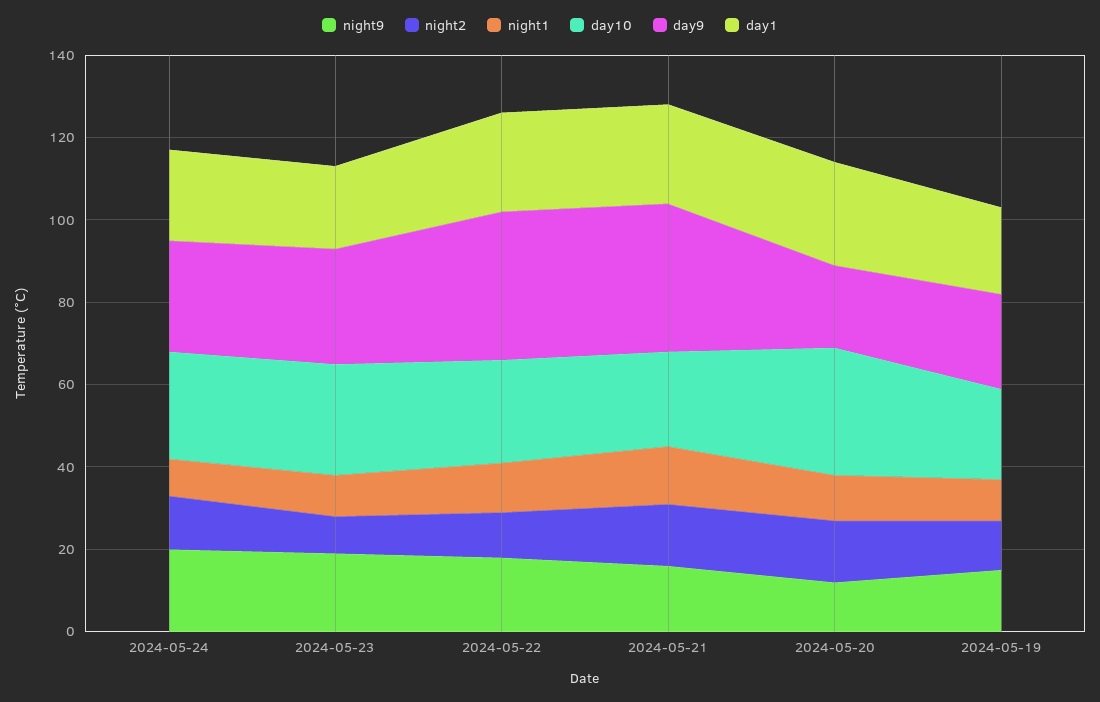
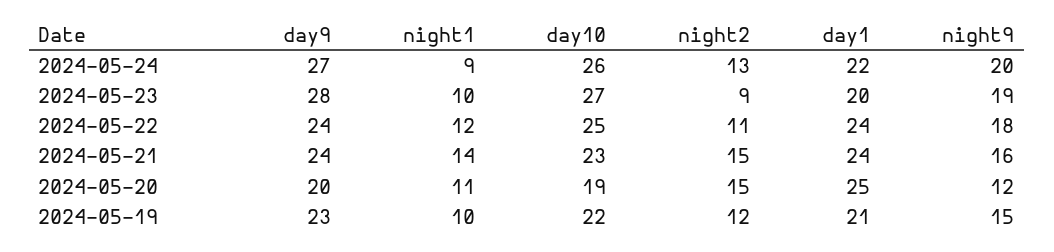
  {
    "night9": {
      "2024-05-24": 20,
      "2024-05-23": 19,
      "2024-05-22": 18,
      "2024-05-21": 16,
      "2024-05-20": 12,
      "2024-05-19": 15
    },
    "night2": {
      "2024-05-24": 13,
      "2024-05-23": 9,
      "2024-05-22": 11,
      "2024-05-21": 15,
      "2024-05-20": 15,
      "2024-05-19": 12
    },
    "night1": {
      "2024-05-24": 9,
      "2024-05-23": 10,
      "2024-05-22": 12,
      "2024-05-21": 14,
      "2024-05-20": 11,
      "2024-05-19": 10
    },
    "day10": {
      "2024-05-24": 26,
      "2024-05-23": 27,
      "2024-05-22": 25,
      "2024-05-21": 23,
-     "2024-05-20": 30,
+     "2024-05-20": 19,
      "2024-05-19": 22
    },
    "day9": {
      "2024-05-24": 27,
      "2024-05-23": 28,
-     "2024-05-22": 35,
+     "2024-05-22": 24,
-     "2024-05-21": 35,
+     "2024-05-21": 24,
      "2024-05-20": 20,
      "2024-05-19": 23
    },
    "day1": {
      "2024-05-24": 22,
      "2024-05-23": 20,
      "2024-05-22": 24,
      "2024-05-21": 24,
      "2024-05-20": 25,
      "2024-05-19": 21
    }
  }

